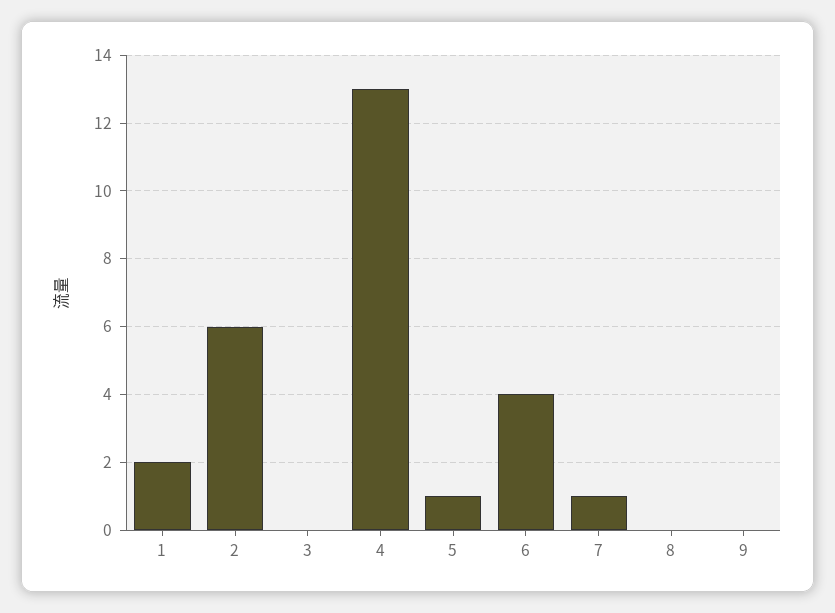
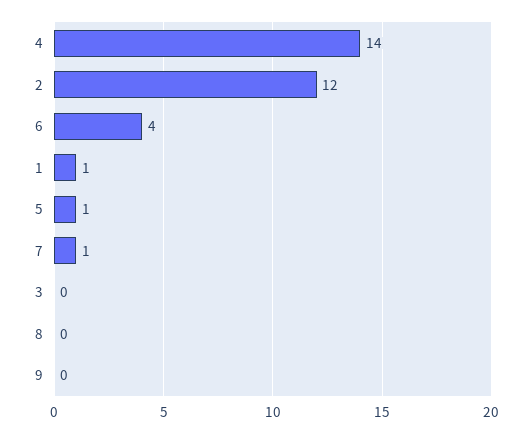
  {
-   "1": 2,
+   "1": 1,
-   "2": 6,
+   "2": 12,
    "3": 0,
-   "4": 13,
+   "4": 14,
    "5": 1,
    "6": 4,
    "7": 1,
    "8": 0,
    "9": 0
  }

